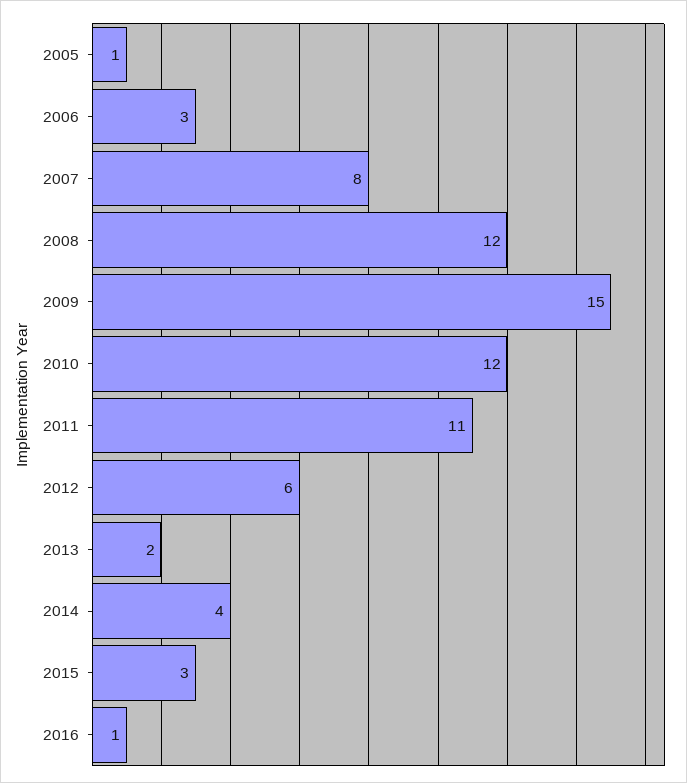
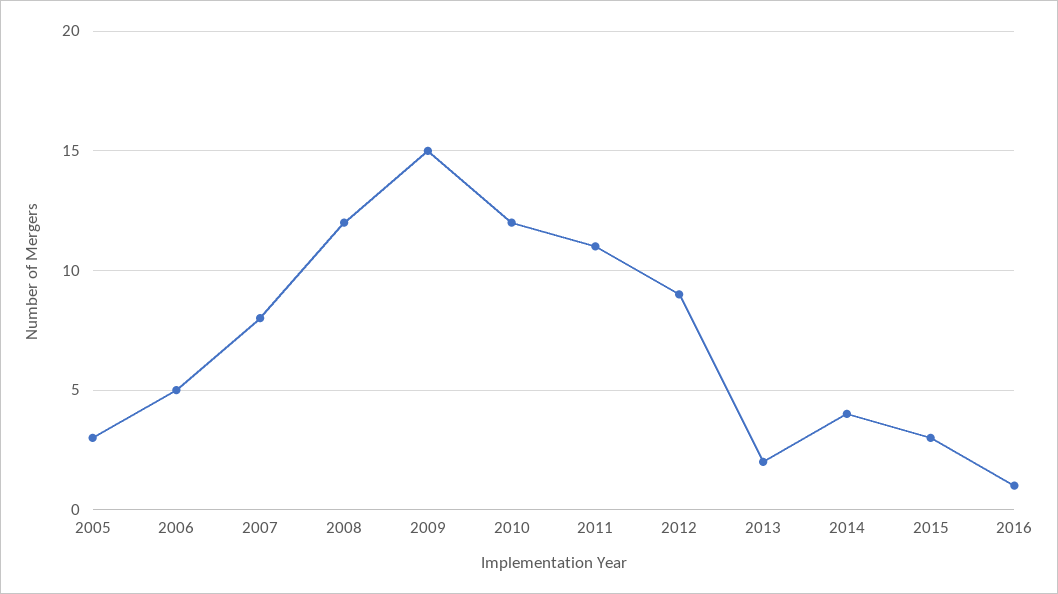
  {
-   "2005": 1,
+   "2005": 3,
-   "2006": 3,
+   "2006": 5,
    "2007": 8,
    "2008": 12,
    "2009": 15,
    "2010": 12,
    "2011": 11,
-   "2012": 6,
+   "2012": 9,
    "2013": 2,
    "2014": 4,
    "2015": 3,
    "2016": 1
  }

